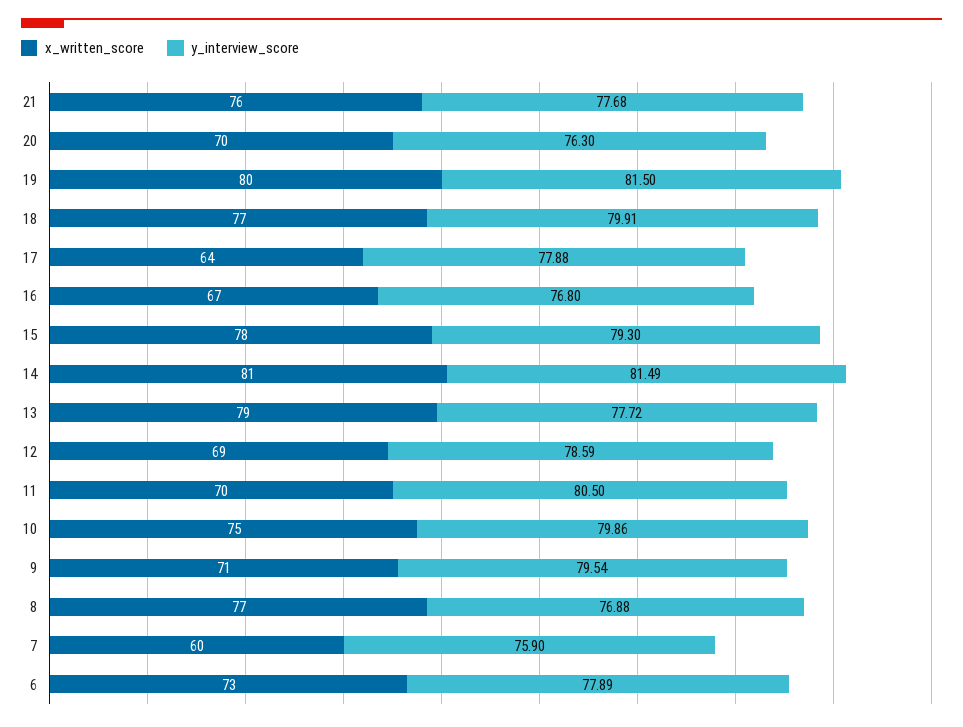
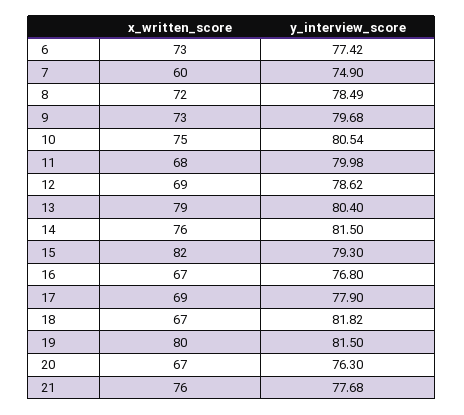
  {
    "x_written_score": {
      "21": 76,
-     "20": 70,
+     "20": 67,
      "19": 80,
-     "18": 77,
+     "18": 67,
-     "17": 64,
+     "17": 69,
      "16": 67,
-     "15": 78,
+     "15": 82,
-     "14": 81,
+     "14": 76,
      "13": 79,
      "12": 69,
-     "11": 70,
+     "11": 68,
      "10": 75,
-     "9": 71,
+     "9": 73,
-     "8": 77,
+     "8": 72,
      "7": 60,
      "6": 73
    },
    "y_interview_score": {
      "21": 77.68,
      "20": 76.3,
      "19": 81.5,
-     "18": 79.91,
+     "18": 81.82,
-     "17": 77.88,
+     "17": 77.9,
      "16": 76.8,
      "15": 79.3,
-     "14": 81.49,
+     "14": 81.5,
-     "13": 77.72,
+     "13": 80.4,
-     "12": 78.59,
+     "12": 78.62,
-     "11": 80.5,
+     "11": 79.98,
-     "10": 79.86,
+     "10": 80.54,
-     "9": 79.54,
+     "9": 79.68,
-     "8": 76.88,
+     "8": 78.49,
-     "7": 75.9,
+     "7": 74.9,
-     "6": 77.89
+     "6": 77.42
    }
  }

